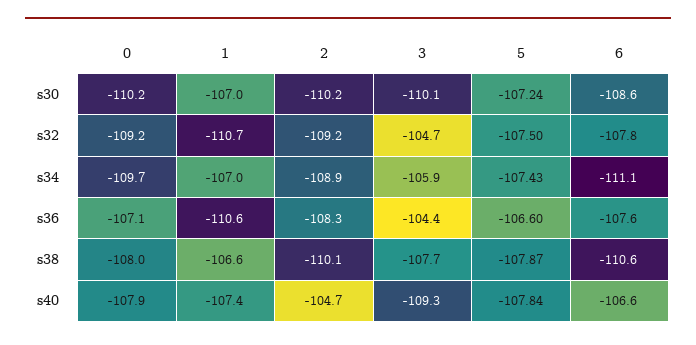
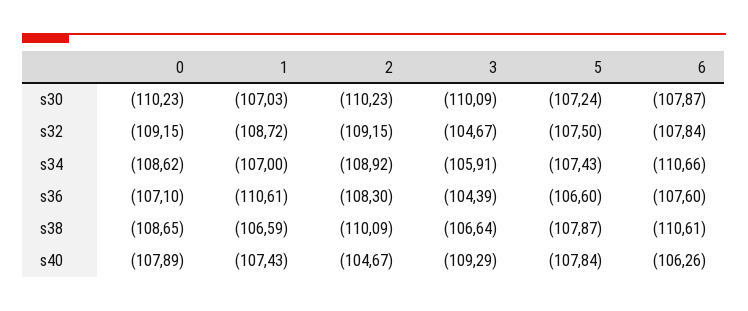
  {
    "0": {
      "s30": -110.23,
      "s32": -109.15,
-     "s34": -109.7,
+     "s34": -108.62,
      "s36": -107.1,
-     "s38": -108,
+     "s38": -108.65,
      "s40": -107.89
    },
    "1": {
      "s30": -107.03,
-     "s32": -110.7,
+     "s32": -108.72,
      "s34": -107,
      "s36": -110.61,
      "s38": -106.59,
      "s40": -107.43
    },
    "2": {
      "s30": -110.23,
      "s32": -109.15,
      "s34": -108.92,
      "s36": -108.3,
      "s38": -110.09,
      "s40": -104.67
    },
    "3": {
      "s30": -110.09,
      "s32": -104.67,
      "s34": -105.91,
      "s36": -104.39,
-     "s38": -107.7,
+     "s38": -106.64,
      "s40": -109.29
    },
    "5": {
      "s30": -107.24,
      "s32": -107.5,
      "s34": -107.43,
      "s36": -106.6,
      "s38": -107.87,
      "s40": -107.84
    },
    "6": {
-     "s30": -108.6,
+     "s30": -107.87,
      "s32": -107.84,
-     "s34": -111.1,
+     "s34": -110.66,
      "s36": -107.6,
      "s38": -110.61,
-     "s40": -106.6
+     "s40": -106.26
    }
  }

